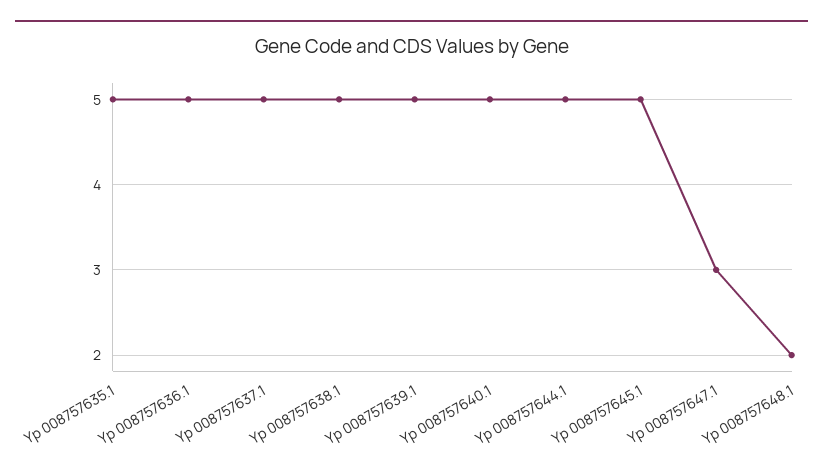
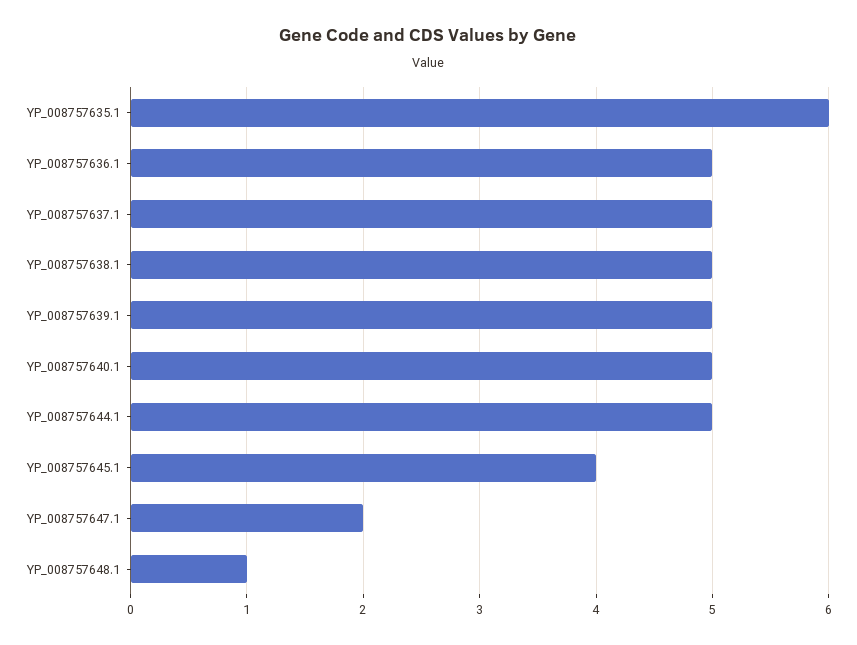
  {
-   "Yp 008757635.1": 5,
+   "Yp 008757635.1": 6,
    "Yp 008757636.1": 5,
    "Yp 008757637.1": 5,
    "Yp 008757638.1": 5,
    "Yp 008757639.1": 5,
    "Yp 008757640.1": 5,
    "Yp 008757644.1": 5,
-   "Yp 008757645.1": 5,
+   "Yp 008757645.1": 4,
-   "Yp 008757647.1": 3,
+   "Yp 008757647.1": 2,
-   "Yp 008757648.1": 2
+   "Yp 008757648.1": 1
  }

